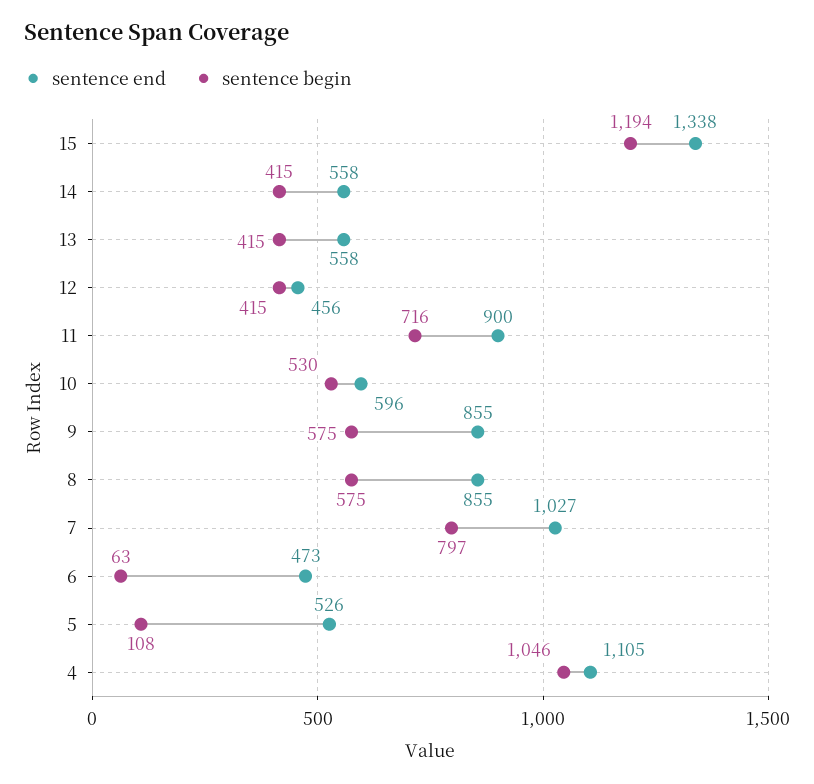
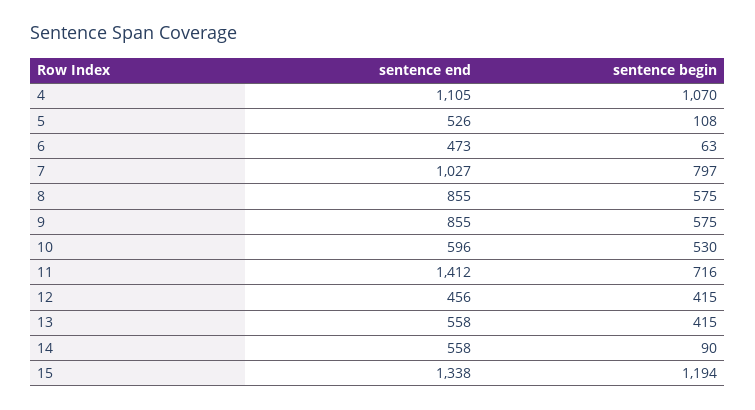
  {
    "sentence end": {
      "15": 1338,
      "14": 558,
      "13": 558,
      "12": 456,
-     "11": 900,
+     "11": 1412,
      "10": 596,
      "9": 855,
      "8": 855,
      "7": 1027,
      "6": 473,
      "5": 526,
      "4": 1105
    },
    "sentence begin": {
      "15": 1194,
-     "14": 415,
+     "14": 90,
      "13": 415,
      "12": 415,
      "11": 716,
      "10": 530,
      "9": 575,
      "8": 575,
      "7": 797,
      "6": 63,
      "5": 108,
-     "4": 1046
+     "4": 1070
    }
  }

